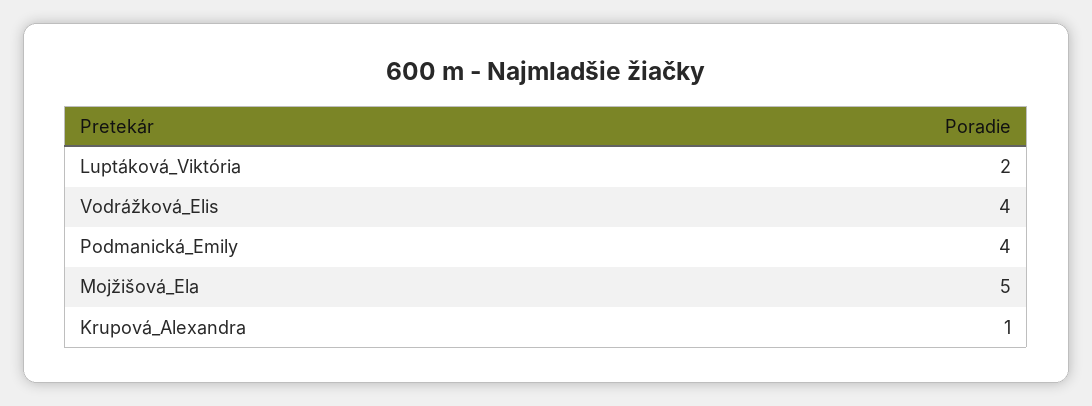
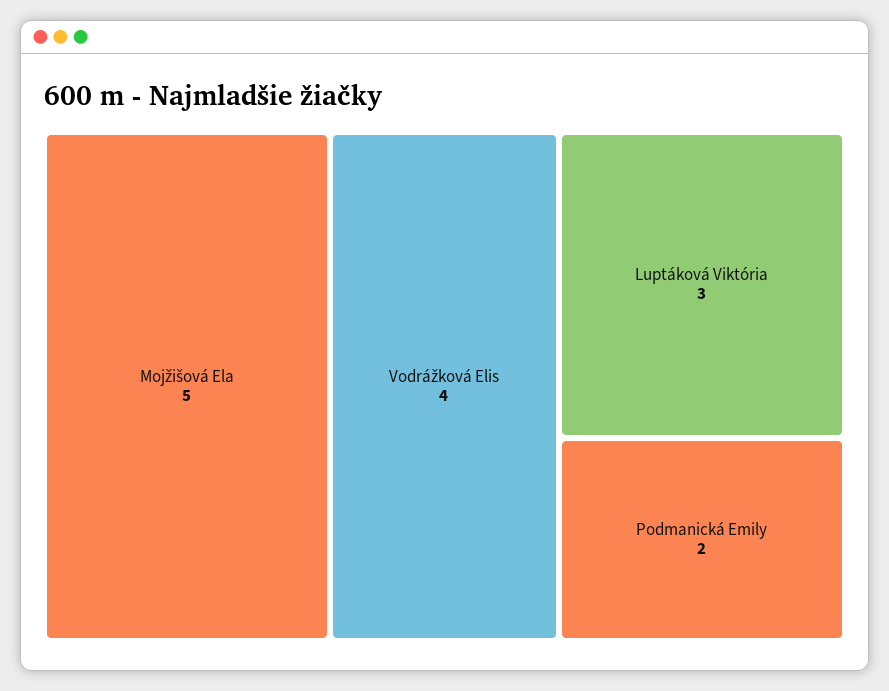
  {
-   "Luptáková_Viktória": 2,
+   "Luptáková_Viktória": 3,
    "Vodrážková_Elis": 4,
-   "Podmanická_Emily": 4,
+   "Podmanická_Emily": 2,
-   "Mojžišová_Ela": 5,
+   "Mojžišová_Ela": 5
-   "Krupová_Alexandra": 1
  }

